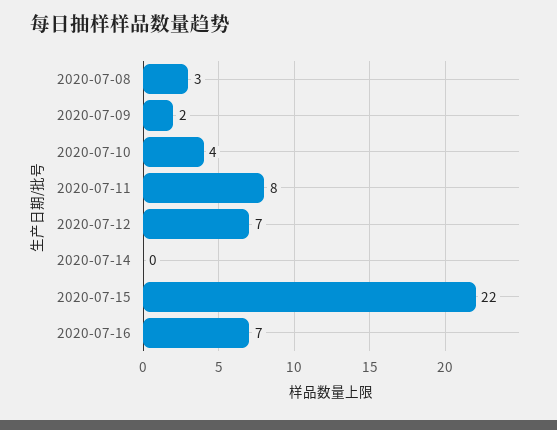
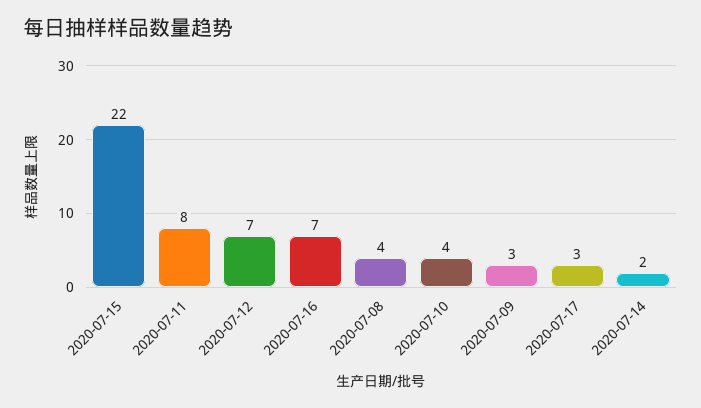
  {
-   "2020-07-08": 3,
+   "2020-07-08": 4,
-   "2020-07-09": 2,
+   "2020-07-09": 3,
    "2020-07-10": 4,
    "2020-07-11": 8,
    "2020-07-12": 7,
-   "2020-07-14": 0,
+   "2020-07-14": 2,
    "2020-07-15": 22,
-   "2020-07-16": 7
+   "2020-07-16": 7,
+   "2020-07-17": 3
  }

